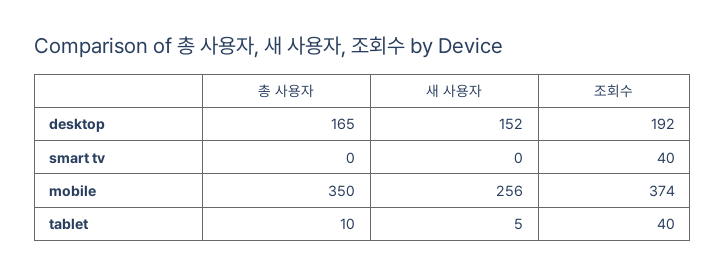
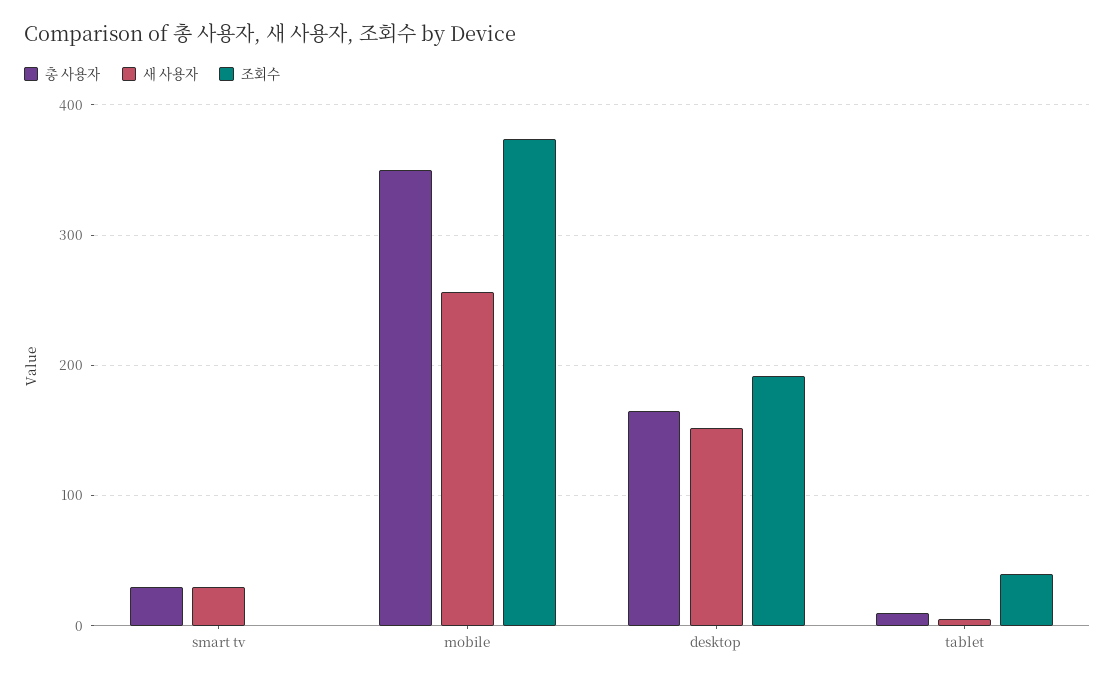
  {
    "총 사용자": {
      "desktop": 165,
-     "smart tv": 0,
+     "smart tv": 30,
      "mobile": 350,
      "tablet": 10
    },
    "새 사용자": {
      "desktop": 152,
-     "smart tv": 0,
+     "smart tv": 30,
      "mobile": 256,
      "tablet": 5
    },
    "조회수": {
      "desktop": 192,
-     "smart tv": 40,
+     "smart tv": 0,
      "mobile": 374,
      "tablet": 40
    }
  }

